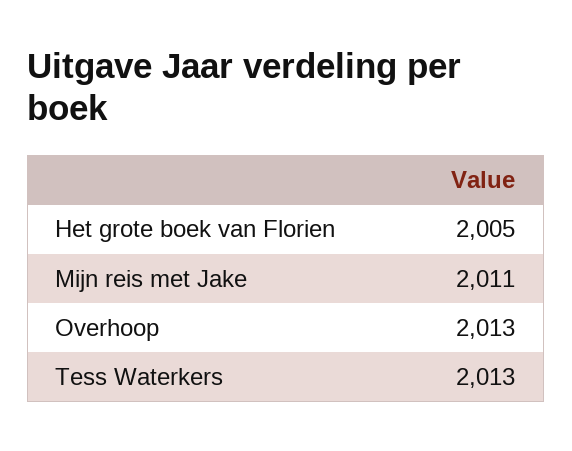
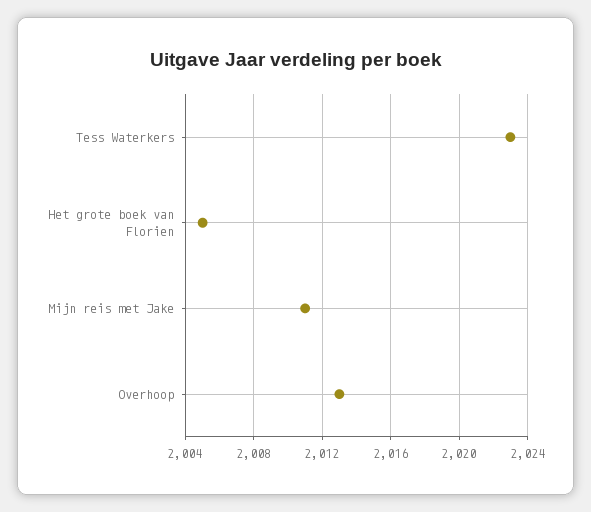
  {
    "Het grote boek van Florien": 2005,
    "Mijn reis met Jake": 2011,
    "Overhoop": 2013,
-   "Tess Waterkers": 2013
+   "Tess Waterkers": 2023
  }

